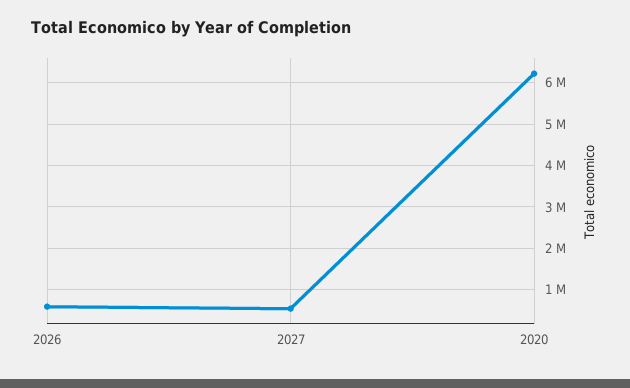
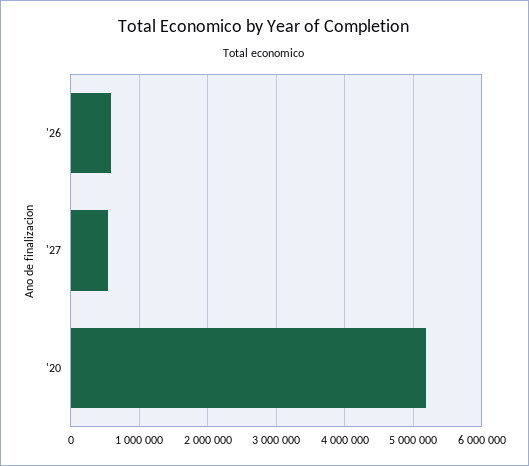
  {
    "2026": 600000,
    "2027": 600000,
-   "2020": 6200000
+   "2020": 5200000
  }

